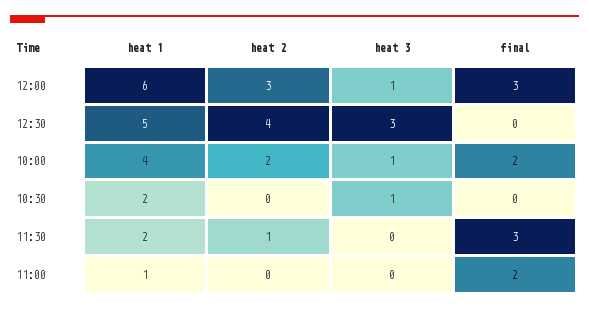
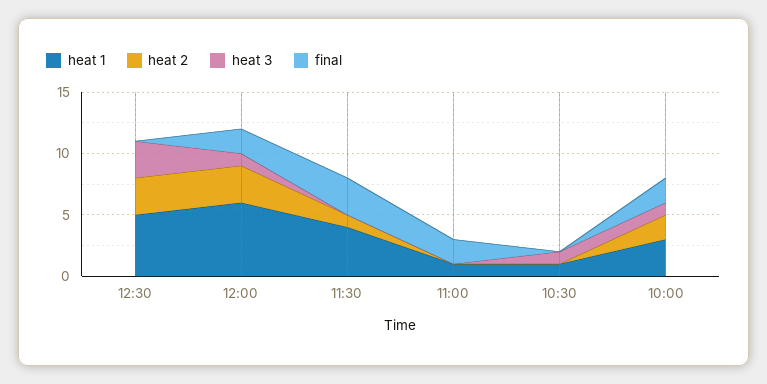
  {
    "heat 1": {
      "12:00": 6,
      "12:30": 5,
-     "10:00": 4,
+     "10:00": 3,
-     "10:30": 2,
+     "10:30": 1,
-     "11:30": 2,
+     "11:30": 4,
      "11:00": 1
    },
    "heat 2": {
      "12:00": 3,
-     "12:30": 4,
+     "12:30": 3,
      "10:00": 2,
      "10:30": 0,
      "11:30": 1,
      "11:00": 0
    },
    "heat 3": {
      "12:00": 1,
      "12:30": 3,
      "10:00": 1,
      "10:30": 1,
      "11:30": 0,
      "11:00": 0
    },
    "final": {
-     "12:00": 3,
+     "12:00": 2,
      "12:30": 0,
      "10:00": 2,
      "10:30": 0,
      "11:30": 3,
      "11:00": 2
    }
  }

